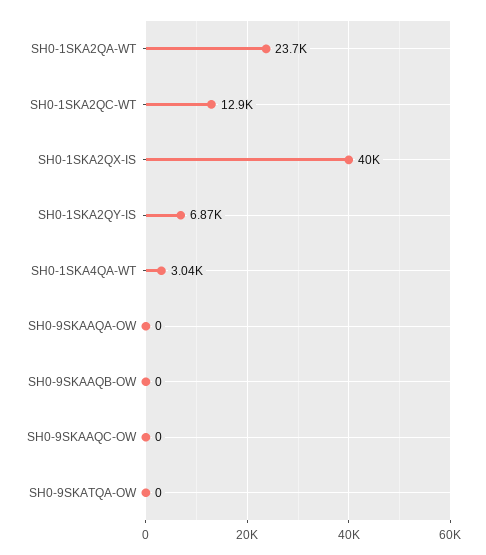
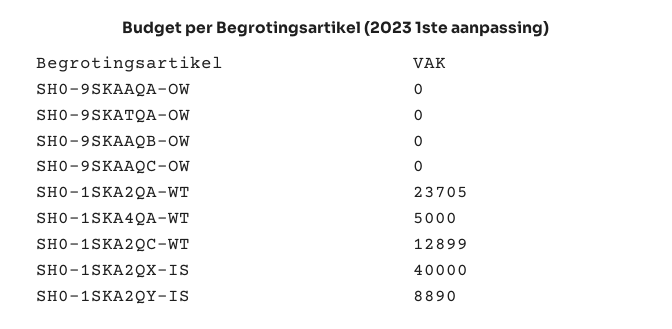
  {
    "SH0-1SKA2QA-WT": 23705,
    "SH0-1SKA2QC-WT": 12899,
    "SH0-1SKA2QX-IS": 40000,
-   "SH0-1SKA2QY-IS": 6870,
+   "SH0-1SKA2QY-IS": 8890,
-   "SH0-1SKA4QA-WT": 3040,
+   "SH0-1SKA4QA-WT": 5000,
    "SH0-9SKAAQA-OW": 0,
    "SH0-9SKAAQB-OW": 0,
    "SH0-9SKAAQC-OW": 0,
    "SH0-9SKATQA-OW": 0
  }

